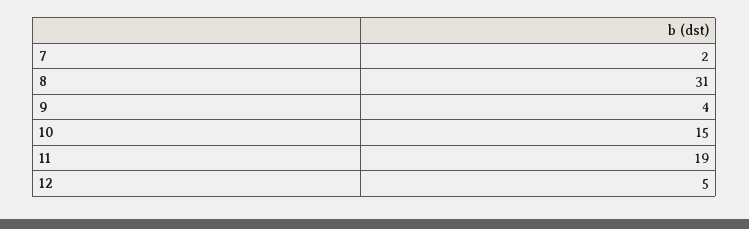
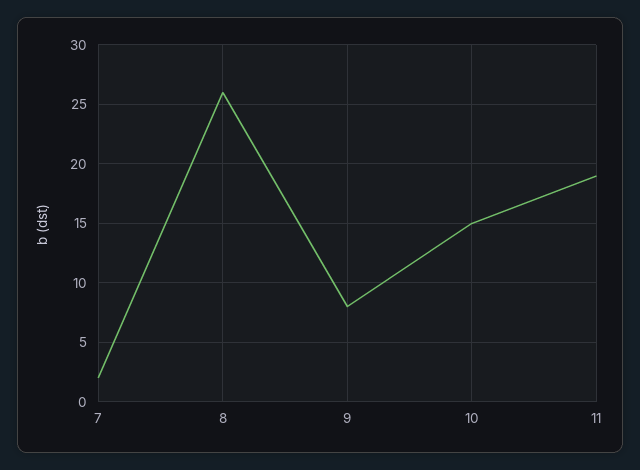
  {
    "7": 2,
-   "8": 31,
+   "8": 26,
-   "9": 4,
+   "9": 8,
    "10": 15,
-   "11": 19,
+   "11": 19
-   "12": 5
  }

